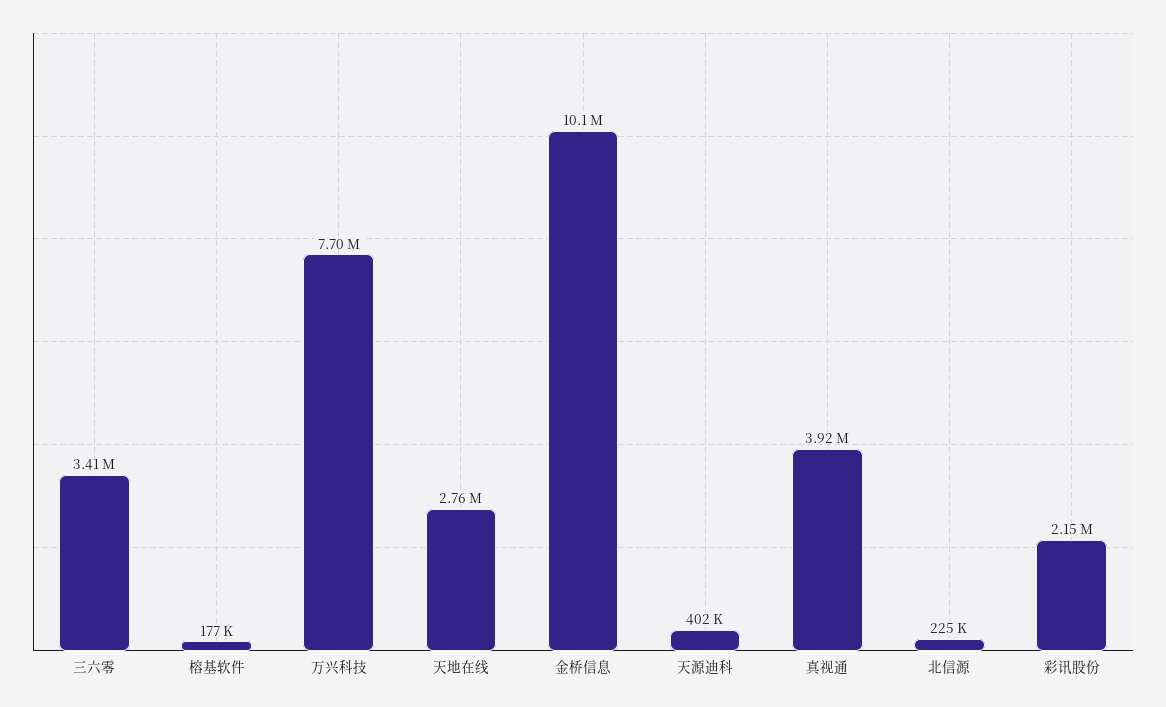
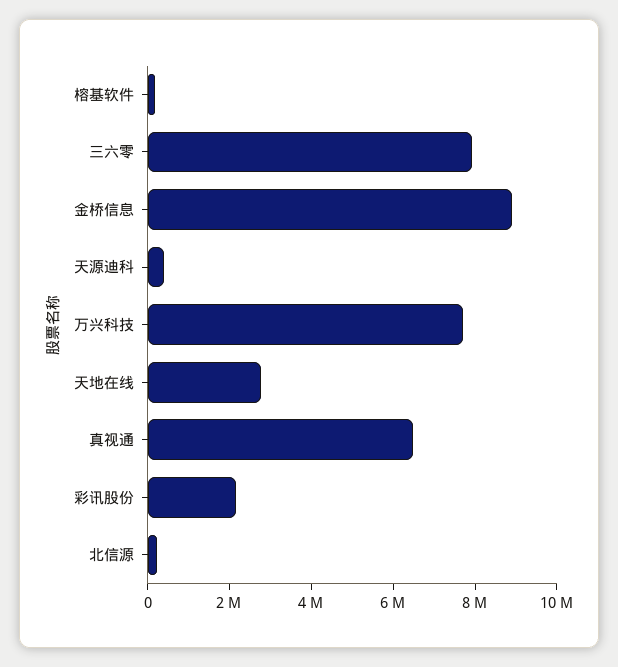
  {
-   "三六零": 3410000,
+   "三六零": 8000000,
    "榕基软件": 177000,
    "万兴科技": 7700000,
    "天地在线": 2760000,
-   "金桥信息": 10100000,
+   "金桥信息": 9000000,
    "天源迪科": 402000,
-   "真视通": 3920000,
+   "真视通": 6500000,
    "北信源": 225000,
    "彩讯股份": 2150000
  }

